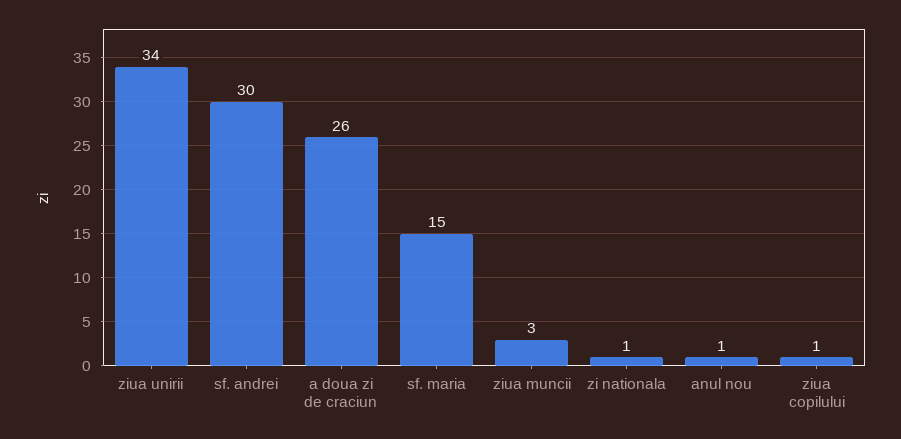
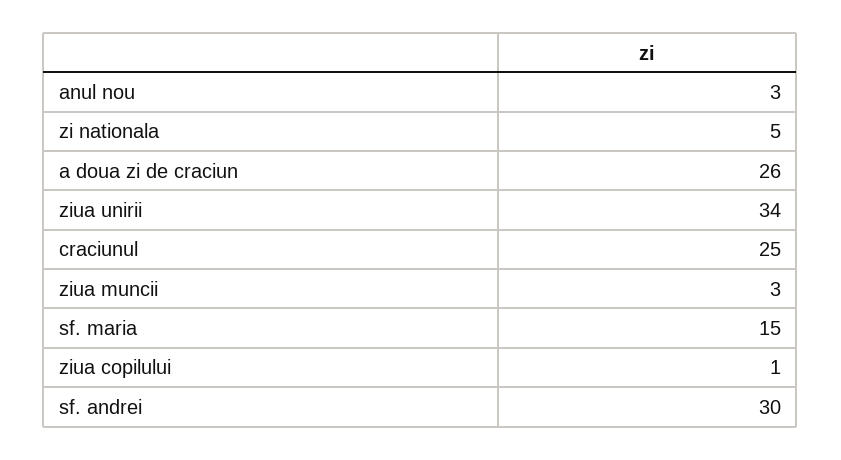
  {
    "ziua unirii": 34,
    "sf. andrei": 30,
    "a doua zi de craciun": 26,
    "sf. maria": 15,
    "ziua muncii": 3,
-   "zi nationala": 1,
+   "zi nationala": 5,
-   "anul nou": 1,
+   "anul nou": 3,
-   "ziua copilului": 1
+   "ziua copilului": 1,
+   "craciunul": 25
  }

